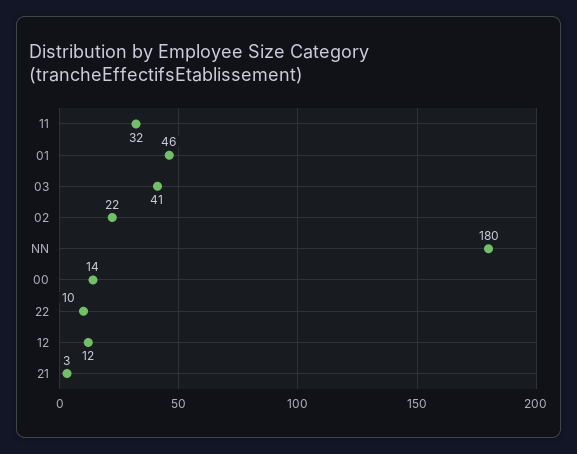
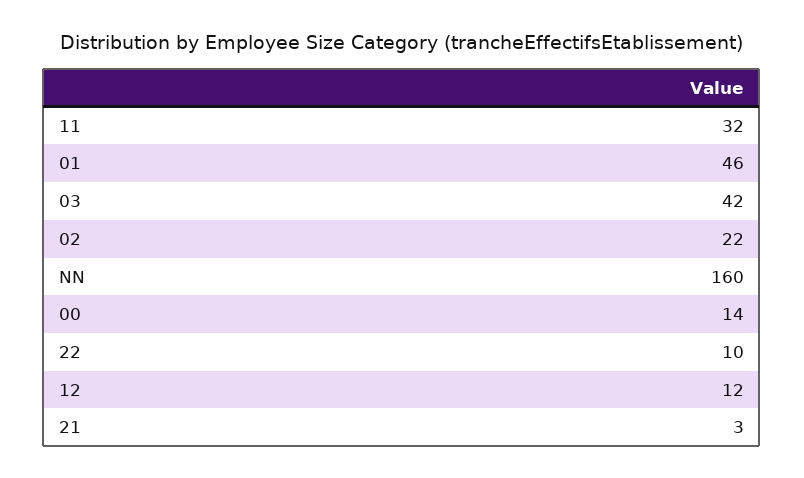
  {
    "11": 32,
    "01": 46,
-   "03": 41,
+   "03": 42,
    "02": 22,
-   "NN": 180,
+   "NN": 160,
    "00": 14,
    "22": 10,
    "12": 12,
    "21": 3
  }

